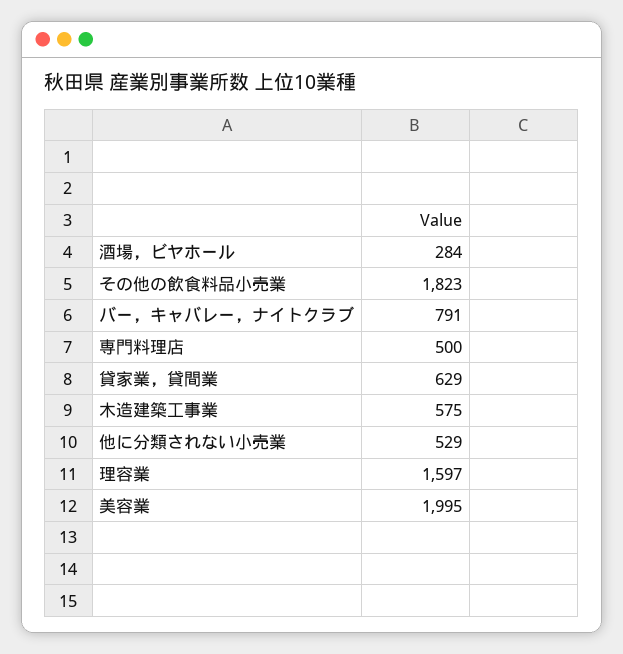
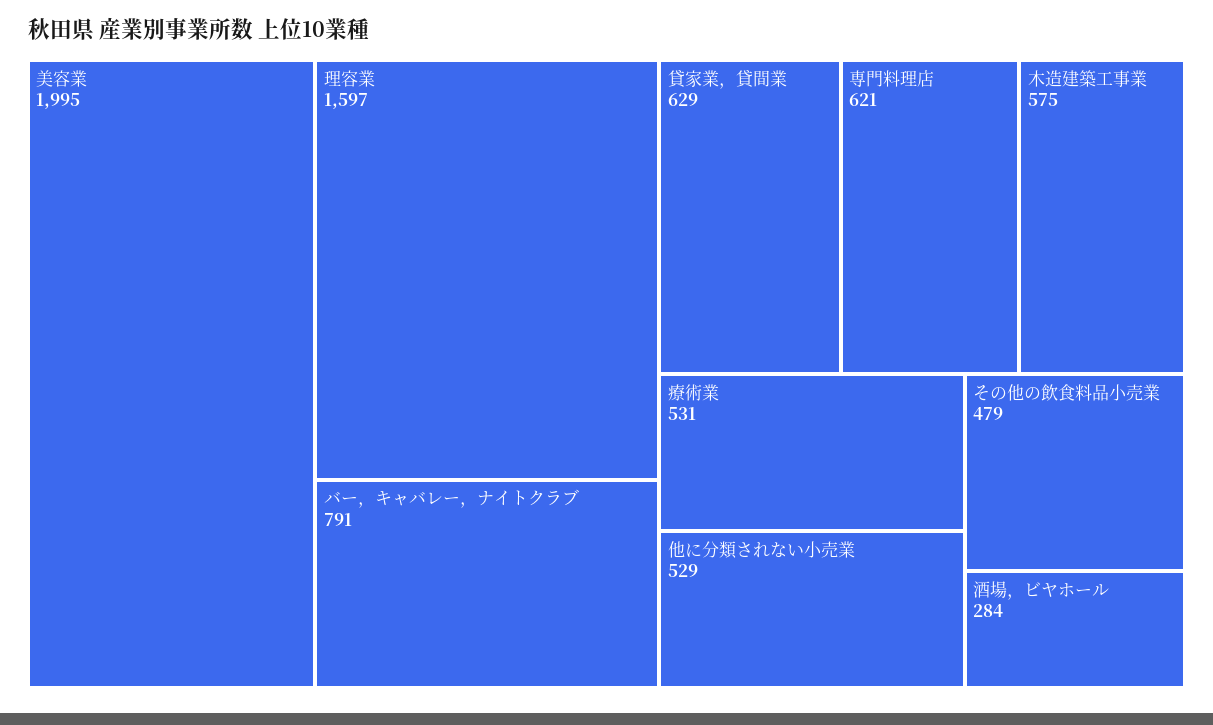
  {
    "酒場，ビヤホール": 284,
-   "その他の飲食料品小売業": 1823,
+   "その他の飲食料品小売業": 479,
    "バー，キャバレー，ナイトクラブ": 791,
-   "専門料理店": 500,
+   "専門料理店": 621,
    "貸家業，貸間業": 629,
    "木造建築工事業": 575,
    "他に分類されない小売業": 529,
    "理容業": 1597,
-   "美容業": 1995
+   "美容業": 1995,
+   "療術業": 531
  }

